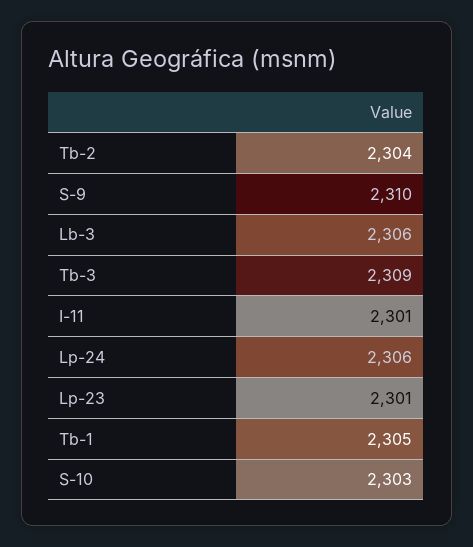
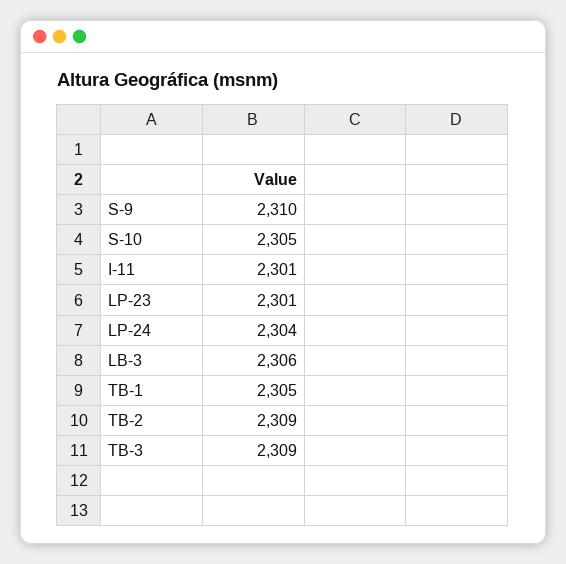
  {
-   "Tb-2": 2304,
+   "Tb-2": 2309,
    "S-9": 2310,
    "Lb-3": 2306,
    "Tb-3": 2309,
    "I-11": 2301,
-   "Lp-24": 2306,
+   "Lp-24": 2304,
    "Lp-23": 2301,
    "Tb-1": 2305,
-   "S-10": 2303
+   "S-10": 2305
  }

